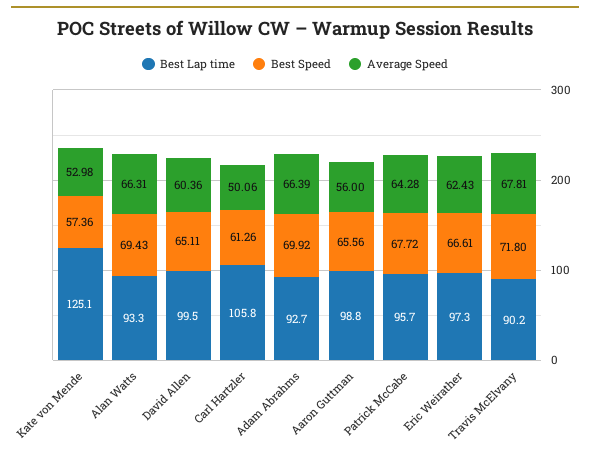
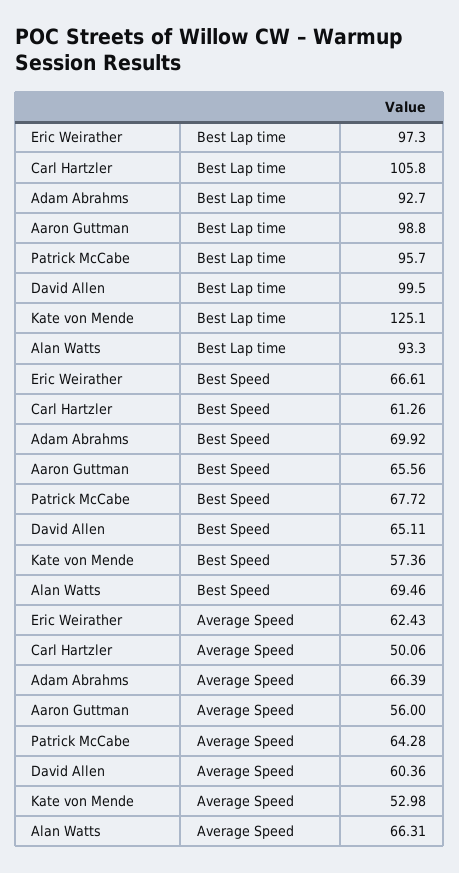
  {
    "Best Lap time": {
      "Kate von Mende": 125.1,
      "Alan Watts": 93.3,
      "David Allen": 99.5,
      "Carl Hartzler": 105.8,
      "Adam Abrahms": 92.7,
      "Aaron Guttman": 98.8,
      "Patrick McCabe": 95.7,
-     "Eric Weirather": 97.3,
+     "Eric Weirather": 97.3
-     "Travis McElvany": 90.2
    },
    "Best Speed": {
      "Kate von Mende": 57.36,
-     "Alan Watts": 69.43,
+     "Alan Watts": 69.46,
      "David Allen": 65.11,
      "Carl Hartzler": 61.26,
      "Adam Abrahms": 69.92,
      "Aaron Guttman": 65.56,
      "Patrick McCabe": 67.72,
-     "Eric Weirather": 66.61,
+     "Eric Weirather": 66.61
-     "Travis McElvany": 71.8
    },
    "Average Speed": {
      "Kate von Mende": 52.98,
      "Alan Watts": 66.31,
      "David Allen": 60.36,
      "Carl Hartzler": 50.06,
      "Adam Abrahms": 66.39,
      "Aaron Guttman": 56,
      "Patrick McCabe": 64.28,
-     "Eric Weirather": 62.43,
+     "Eric Weirather": 62.43
-     "Travis McElvany": 67.81
    }
  }

